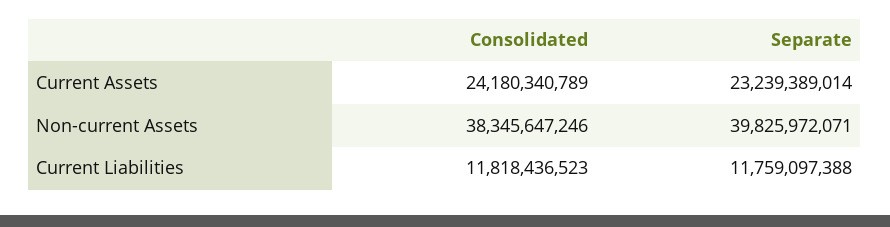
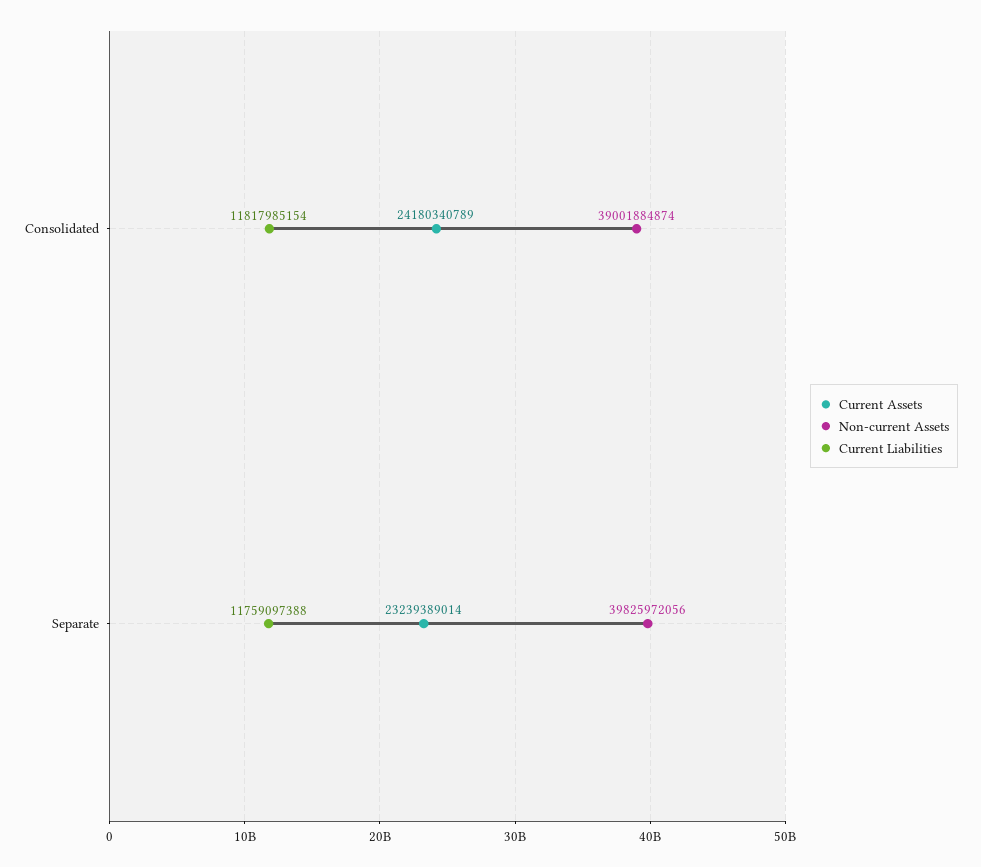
  {
    "Current Assets": {
      "Consolidated": 24180340789,
      "Separate": 23239389014
    },
    "Non-current Assets": {
-     "Consolidated": 38345647246,
+     "Consolidated": 39001884874,
-     "Separate": 39825972071
+     "Separate": 39825972056
    },
    "Current Liabilities": {
-     "Consolidated": 11818436523,
+     "Consolidated": 11817985154,
      "Separate": 11759097388
    }
  }

